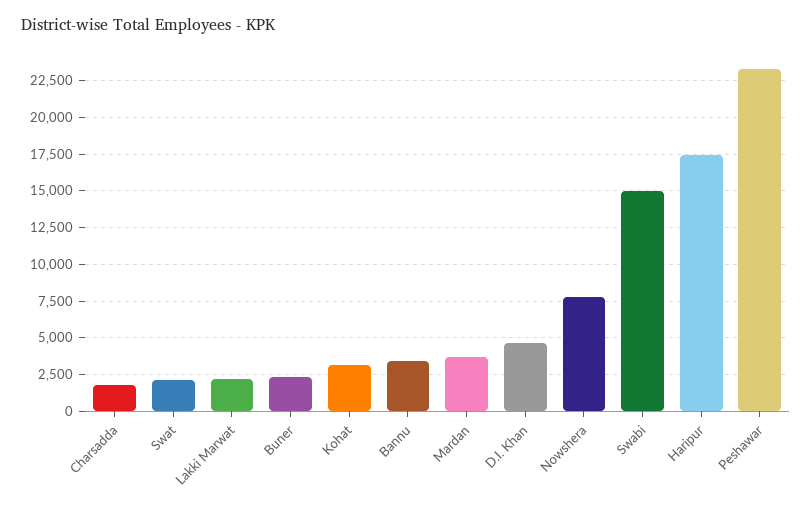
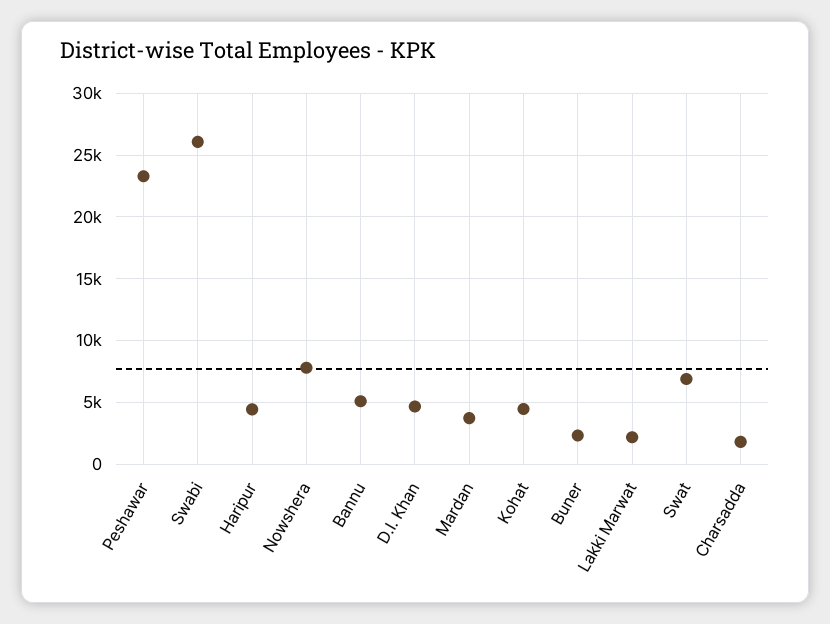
  {
    "Charsadda": 2000,
-   "Swat": 2000,
+   "Swat": 7000,
    "Lakki Marwat": 2000,
    "Buner": 2500,
-   "Kohat": 3000,
+   "Kohat": 4500,
-   "Bannu": 3500,
+   "Bannu": 5000,
    "Mardan": 3500,
    "D.I. Khan": 4500,
    "Nowshera": 8000,
-   "Swabi": 15000,
+   "Swabi": 26000,
-   "Haripur": 17500,
+   "Haripur": 4500,
    "Peshawar": 23500
  }

